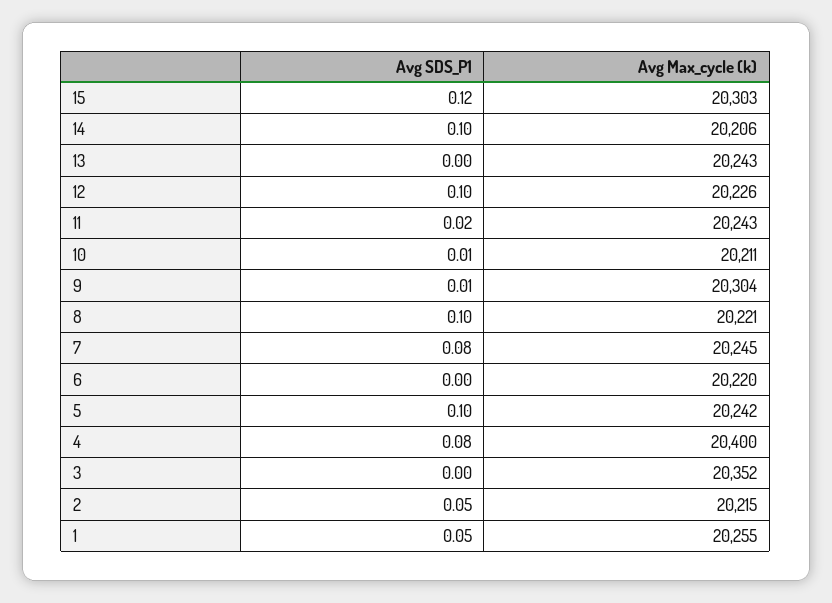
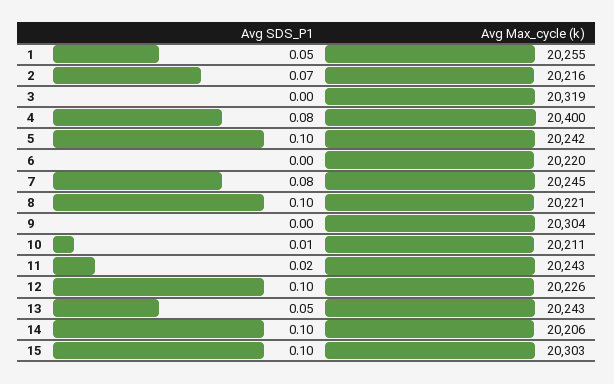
  {
    "Avg SDS_P1": {
-     "15": 0.12,
+     "15": 0.1,
      "14": 0.1,
-     "13": 0,
+     "13": 0.05,
      "12": 0.1,
      "11": 0.02,
      "10": 0.01,
-     "9": 0.01,
+     "9": 0,
      "8": 0.1,
      "7": 0.08,
      "6": 0,
      "5": 0.1,
      "4": 0.08,
      "3": 0,
-     "2": 0.05,
+     "2": 0.07,
      "1": 0.05
    },
    "Avg Max_cycle (k)": {
      "15": 20303,
      "14": 20206,
      "13": 20243,
      "12": 20226,
      "11": 20243,
      "10": 20211,
      "9": 20304,
      "8": 20221,
      "7": 20245,
      "6": 20220,
      "5": 20242,
      "4": 20400,
-     "3": 20352,
+     "3": 20319,
-     "2": 20215,
+     "2": 20216,
      "1": 20255
    }
  }

